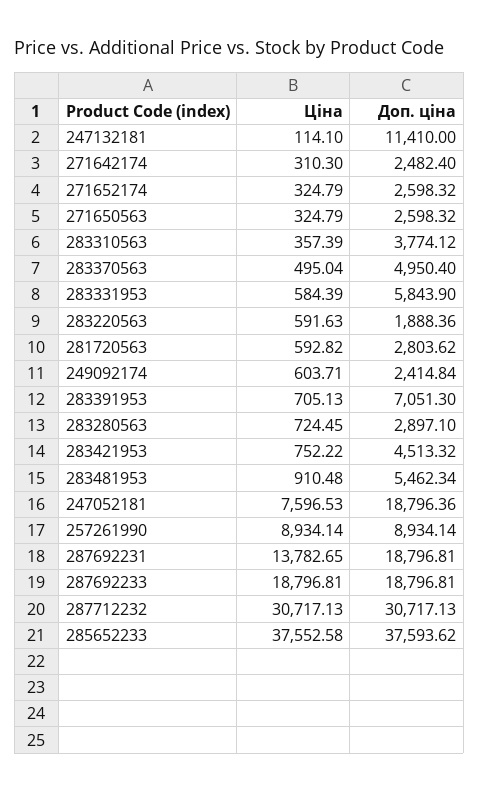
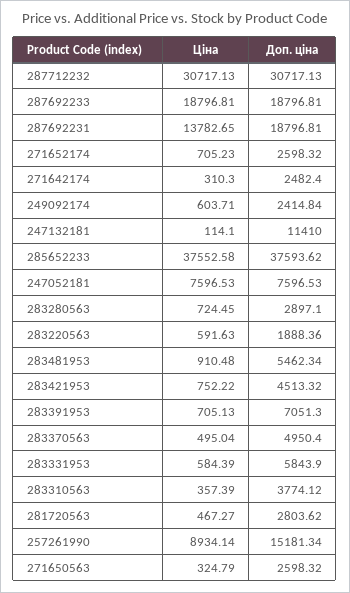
  {
    "Ціна": {
      "247132181": 114.1,
      "271642174": 310.3,
-     "271652174": 324.79,
+     "271652174": 705.23,
      "271650563": 324.79,
      "283310563": 357.39,
      "283370563": 495.04,
      "283331953": 584.39,
      "283220563": 591.63,
-     "281720563": 592.82,
+     "281720563": 467.27,
      "249092174": 603.71,
      "283391953": 705.13,
      "283280563": 724.45,
      "283421953": 752.22,
      "283481953": 910.48,
      "247052181": 7596.53,
      "257261990": 8934.14,
      "287692231": 13782.65,
      "287692233": 18796.81,
      "287712232": 30717.13,
      "285652233": 37552.58
    },
    "Доп. ціна": {
      "247132181": 11410,
      "271642174": 2482.4,
      "271652174": 2598.32,
      "271650563": 2598.32,
      "283310563": 3774.12,
      "283370563": 4950.4,
      "283331953": 5843.9,
      "283220563": 1888.36,
      "281720563": 2803.62,
      "249092174": 2414.84,
      "283391953": 7051.3,
      "283280563": 2897.1,
      "283421953": 4513.32,
      "283481953": 5462.34,
-     "247052181": 18796.36,
+     "247052181": 7596.53,
-     "257261990": 8934.14,
+     "257261990": 15181.34,
      "287692231": 18796.81,
      "287692233": 18796.81,
      "287712232": 30717.13,
      "285652233": 37593.62
    }
  }

